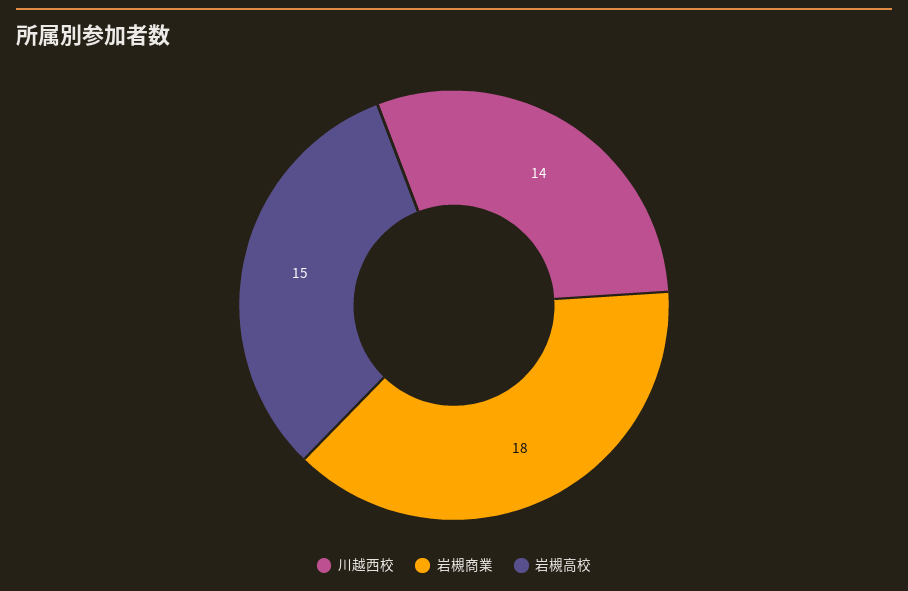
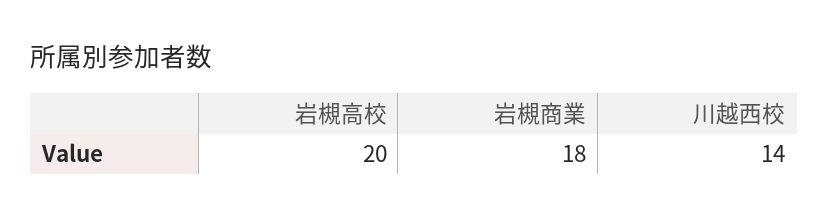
  {
    "川越西校": 14,
    "岩槻商業": 18,
-   "岩槻高校": 15
+   "岩槻高校": 20
  }

